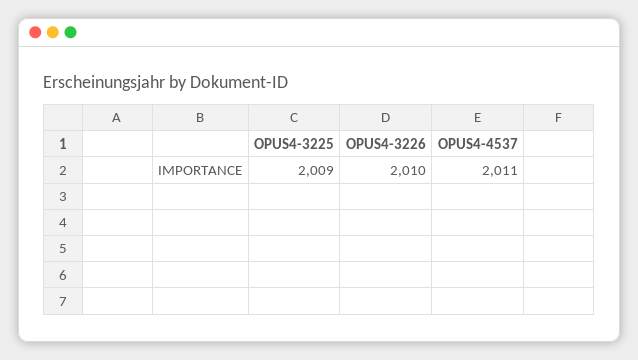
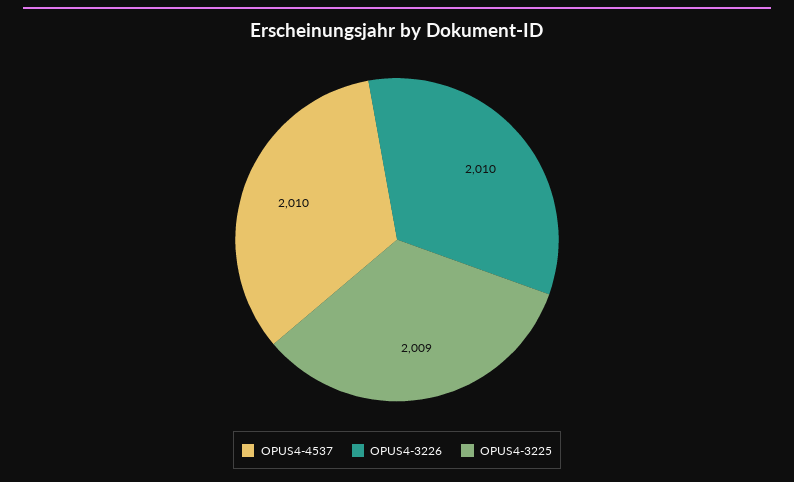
  {
    "OPUS4-3225": 2009,
    "OPUS4-3226": 2010,
-   "OPUS4-4537": 2011
+   "OPUS4-4537": 2010
  }

